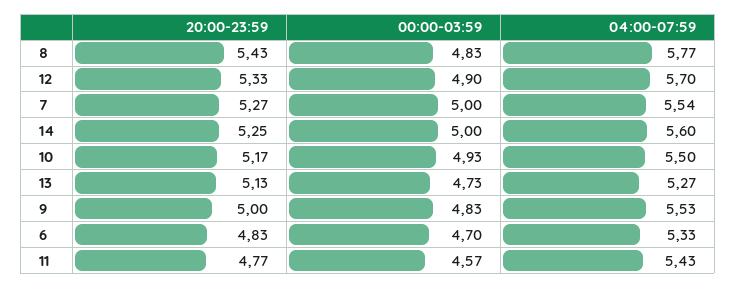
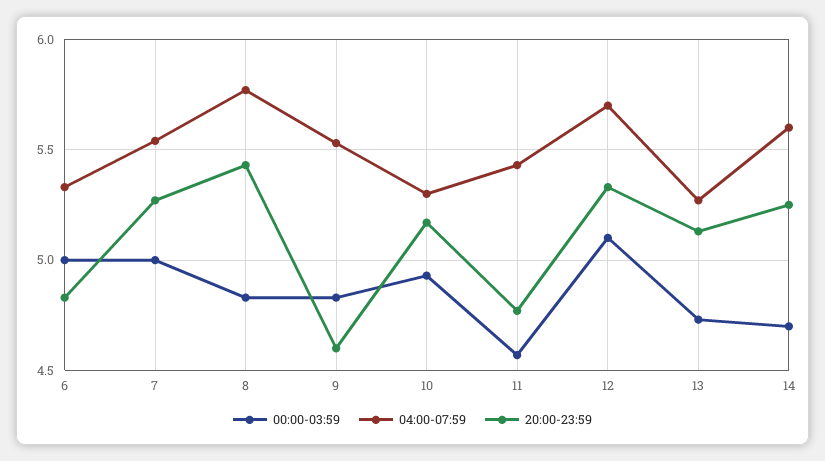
  {
    "20:00-23:59": {
      "8": 5.43,
      "12": 5.33,
      "7": 5.27,
      "14": 5.25,
      "10": 5.17,
      "13": 5.13,
-     "9": 5,
+     "9": 4.6,
      "6": 4.83,
      "11": 4.77
    },
    "00:00-03:59": {
      "8": 4.83,
-     "12": 4.9,
+     "12": 5.1,
      "7": 5,
-     "14": 5,
+     "14": 4.7,
      "10": 4.93,
      "13": 4.73,
      "9": 4.83,
-     "6": 4.7,
+     "6": 5,
      "11": 4.57
    },
    "04:00-07:59": {
      "8": 5.77,
      "12": 5.7,
      "7": 5.54,
      "14": 5.6,
-     "10": 5.5,
+     "10": 5.3,
      "13": 5.27,
      "9": 5.53,
      "6": 5.33,
      "11": 5.43
    }
  }

